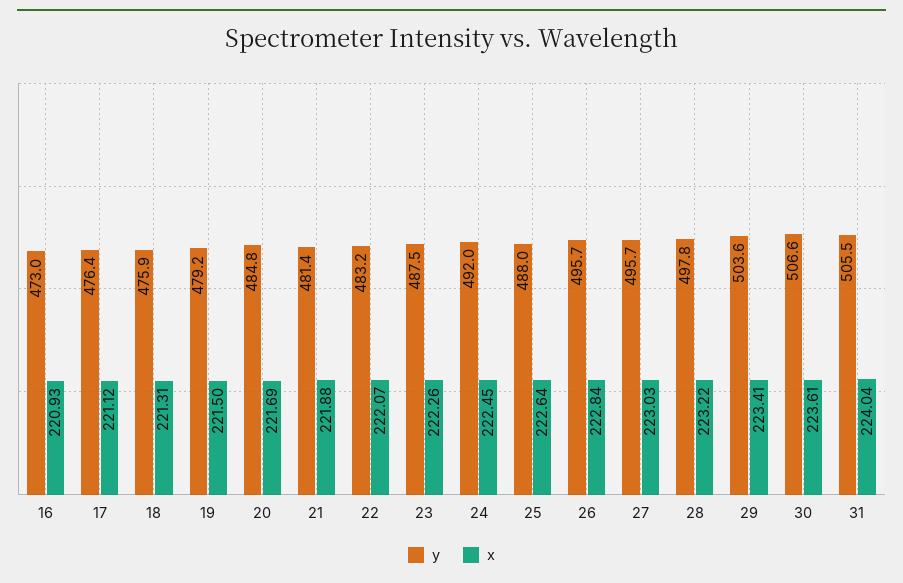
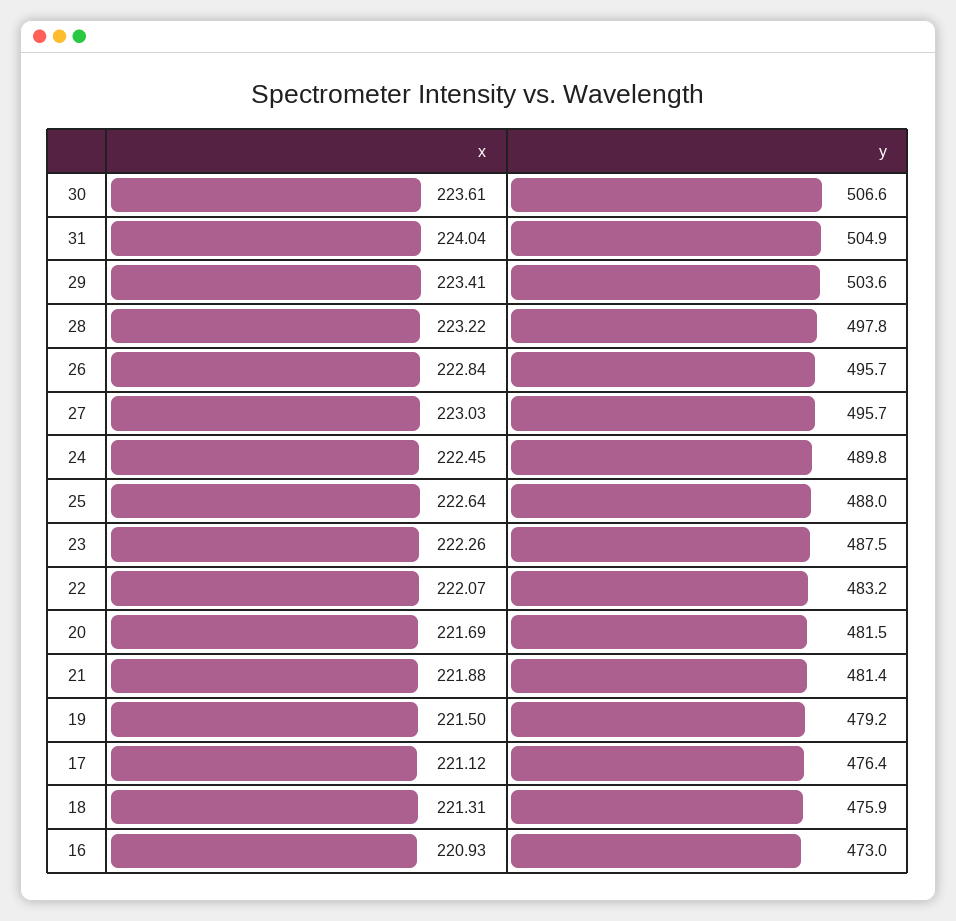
  {
    "y": {
      "16": 473,
      "17": 476.4,
      "18": 475.9,
      "19": 479.2,
-     "20": 484.8,
+     "20": 481.5,
      "21": 481.4,
      "22": 483.2,
      "23": 487.5,
-     "24": 492,
+     "24": 489.8,
      "25": 488,
      "26": 495.7,
      "27": 495.7,
      "28": 497.8,
      "29": 503.6,
      "30": 506.6,
-     "31": 505.5
+     "31": 504.9
    },
    "x": {
      "16": 220.93,
      "17": 221.12,
      "18": 221.31,
      "19": 221.5,
      "20": 221.69,
      "21": 221.88,
      "22": 222.07,
      "23": 222.26,
      "24": 222.45,
      "25": 222.64,
      "26": 222.84,
      "27": 223.03,
      "28": 223.22,
      "29": 223.41,
      "30": 223.61,
      "31": 224.04
    }
  }

